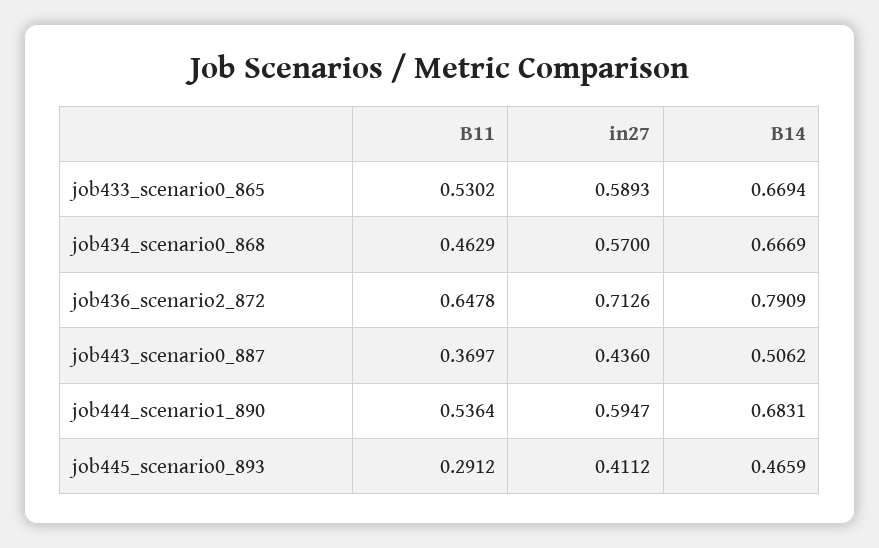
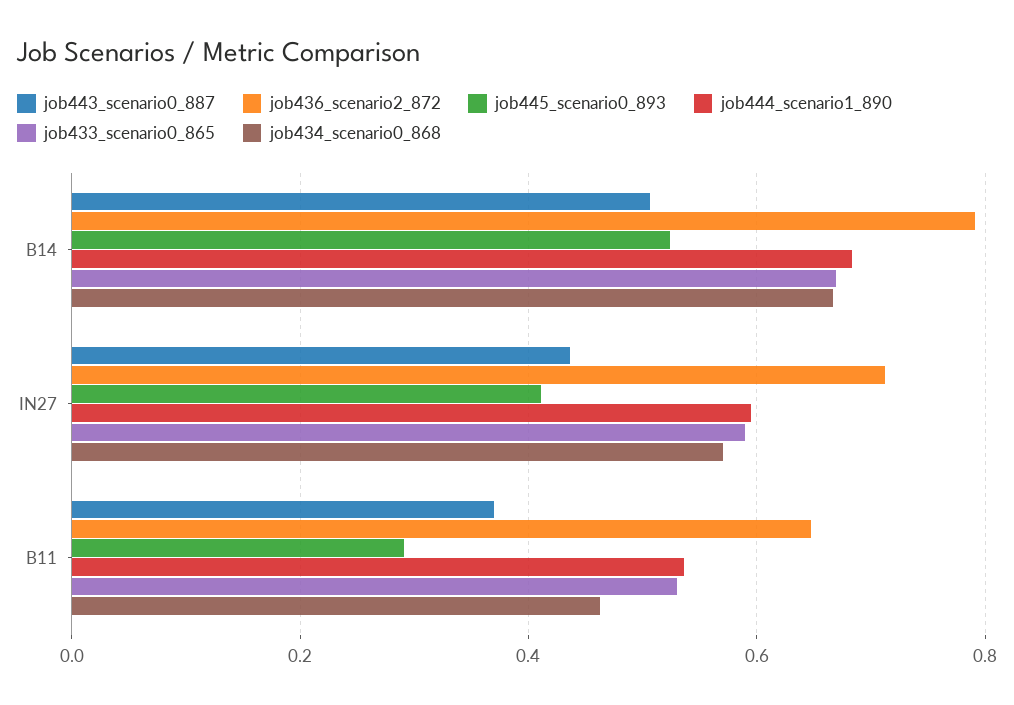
  {
    "job433_scenario0_865": {
      "B11": 0.5302,
      "in27": 0.5893,
      "B14": 0.6694
    },
    "job434_scenario0_868": {
      "B11": 0.4629,
      "in27": 0.57,
      "B14": 0.6669
    },
    "job436_scenario2_872": {
      "B11": 0.6478,
      "in27": 0.7126,
      "B14": 0.7909
    },
    "job443_scenario0_887": {
      "B11": 0.3697,
      "in27": 0.436,
      "B14": 0.5062
    },
    "job444_scenario1_890": {
      "B11": 0.5364,
      "in27": 0.5947,
      "B14": 0.6831
    },
    "job445_scenario0_893": {
      "B11": 0.2912,
      "in27": 0.4112,
-     "B14": 0.4659
+     "B14": 0.52
    }
  }

